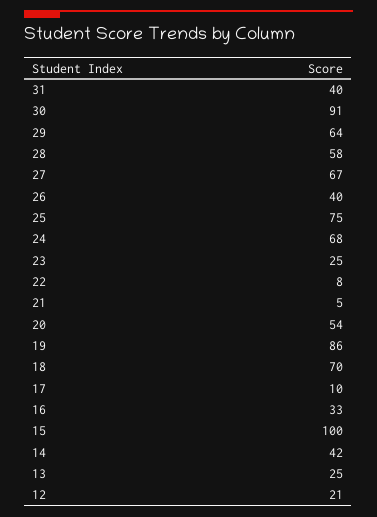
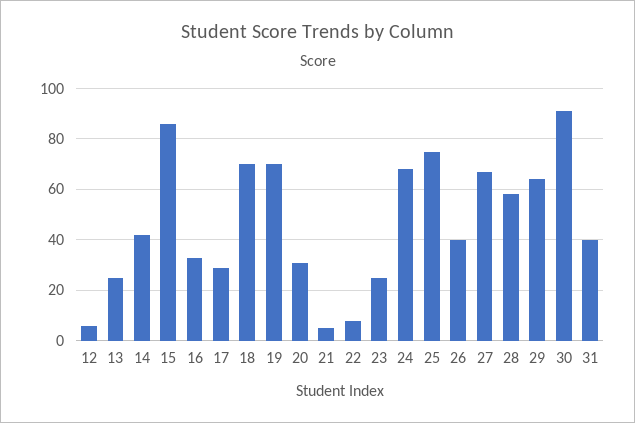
  {
    "31": 40,
    "30": 91,
    "29": 64,
    "28": 58,
    "27": 67,
    "26": 40,
    "25": 75,
    "24": 68,
    "23": 25,
    "22": 8,
    "21": 5,
-   "20": 54,
+   "20": 30,
-   "19": 86,
+   "19": 70,
    "18": 70,
-   "17": 10,
+   "17": 30,
    "16": 33,
-   "15": 100,
+   "15": 85,
    "14": 42,
    "13": 25,
-   "12": 21
+   "12": 5
  }

